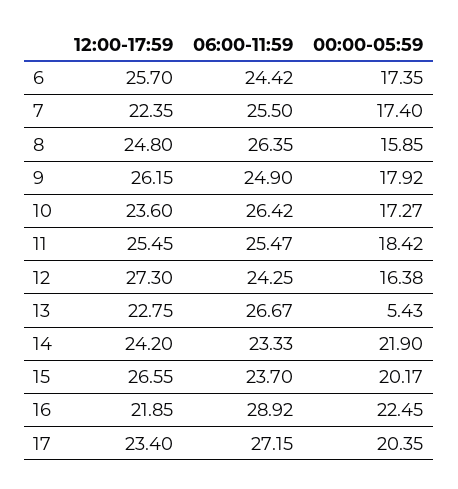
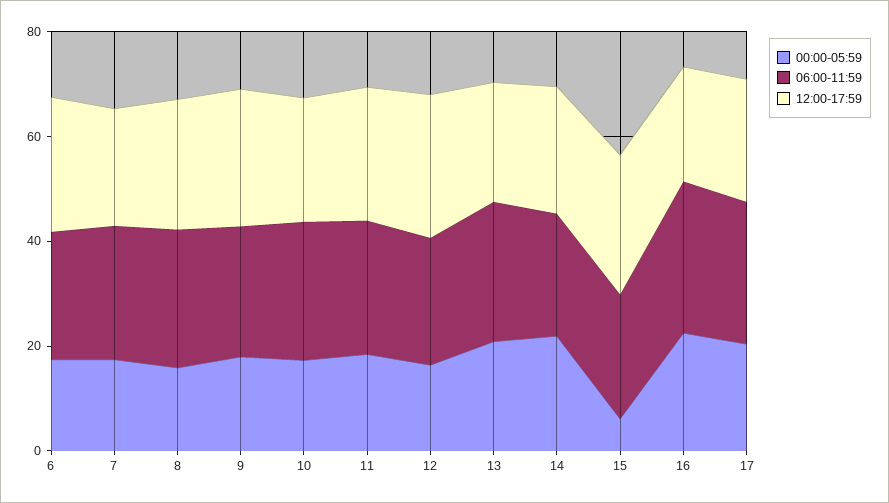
  {
    "12:00-17:59": {
      "6": 25.7,
      "7": 22.35,
      "8": 24.8,
      "9": 26.15,
      "10": 23.6,
      "11": 25.45,
      "12": 27.3,
      "13": 22.75,
      "14": 24.2,
      "15": 26.55,
      "16": 21.85,
      "17": 23.4
    },
    "06:00-11:59": {
      "6": 24.42,
      "7": 25.5,
      "8": 26.35,
      "9": 24.9,
      "10": 26.42,
      "11": 25.47,
      "12": 24.25,
      "13": 26.67,
      "14": 23.33,
      "15": 23.7,
      "16": 28.92,
      "17": 27.15
    },
    "00:00-05:59": {
      "6": 17.35,
      "7": 17.4,
      "8": 15.85,
      "9": 17.92,
      "10": 17.27,
      "11": 18.42,
      "12": 16.38,
-     "13": 5.43,
+     "13": 20,
      "14": 21.9,
-     "15": 20.17,
+     "15": 5,
      "16": 22.45,
      "17": 20.35
    }
  }

